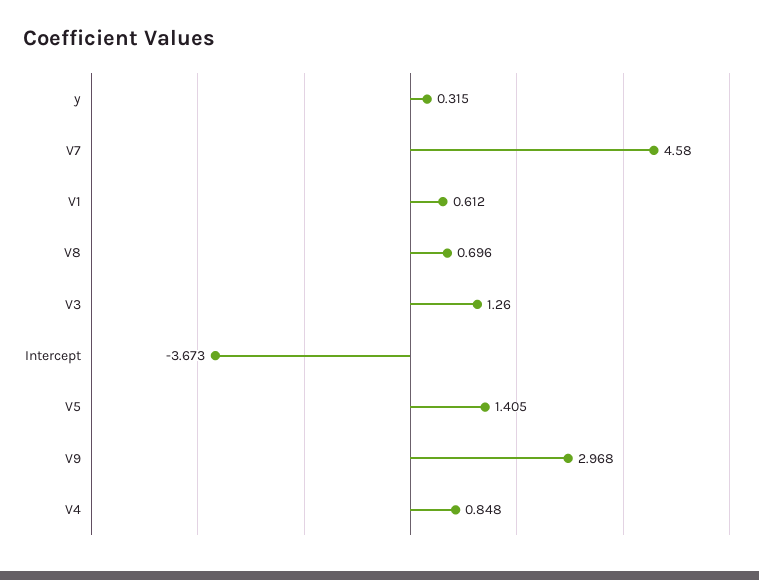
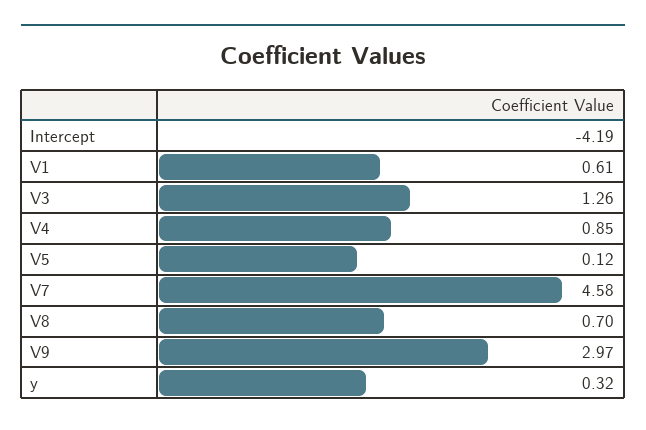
  {
    "y": 0.315,
    "V7": 4.58,
    "V1": 0.612,
    "V8": 0.696,
    "V3": 1.26,
-   "Intercept": -3.673,
+   "Intercept": -4.19,
-   "V5": 1.405,
+   "V5": 0.12,
    "V9": 2.968,
    "V4": 0.848
  }

